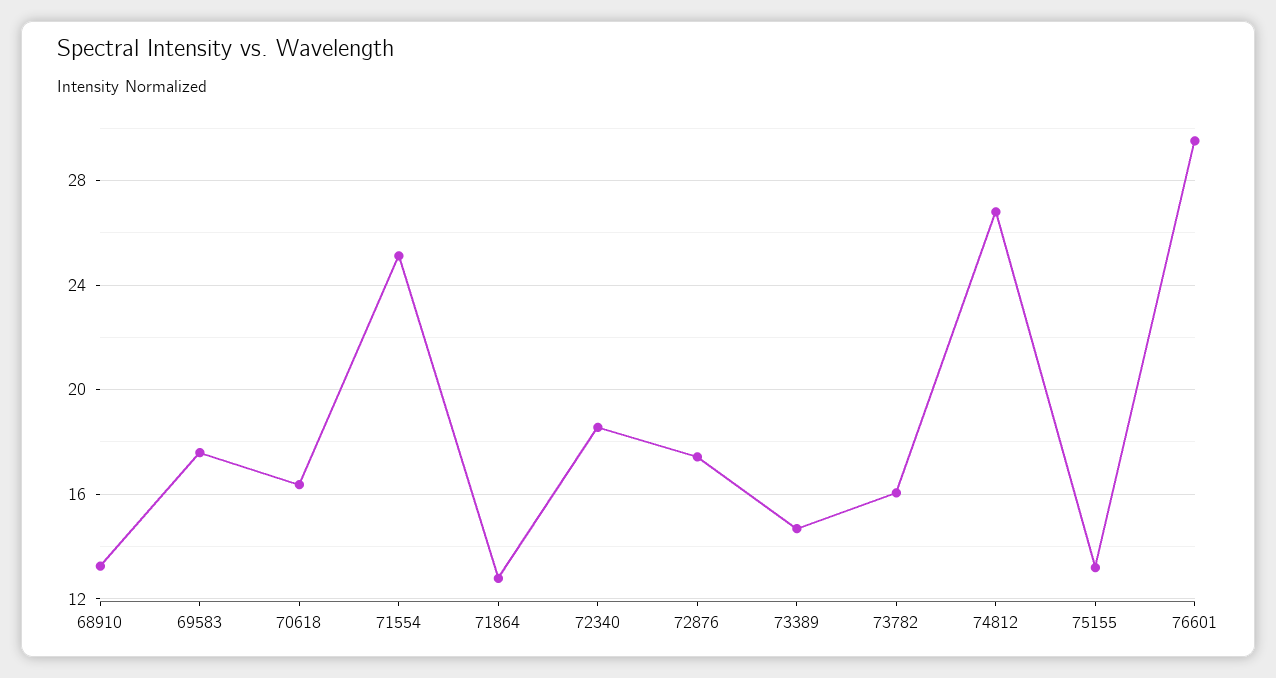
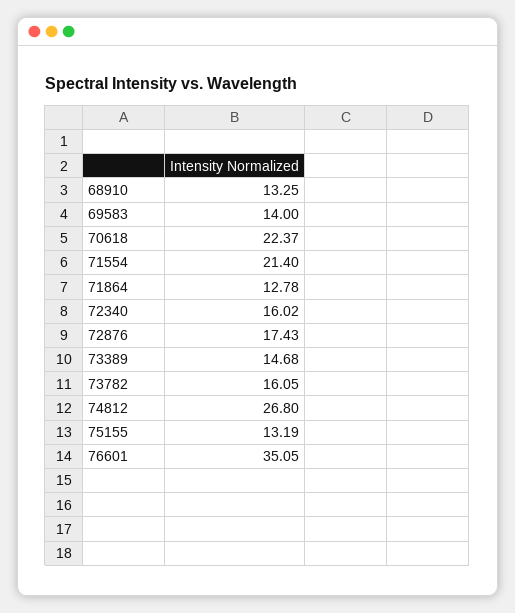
  {
    "68910": 13.25,
-   "69583": 17.5,
+   "69583": 14,
-   "70618": 16.5,
+   "70618": 22.37,
-   "71554": 25,
+   "71554": 21.4,
    "71864": 12.78,
-   "72340": 18.5,
+   "72340": 16.02,
    "72876": 17.43,
    "73389": 14.68,
    "73782": 16.05,
    "74812": 26.8,
    "75155": 13.19,
-   "76601": 29.5
+   "76601": 35.05
  }

